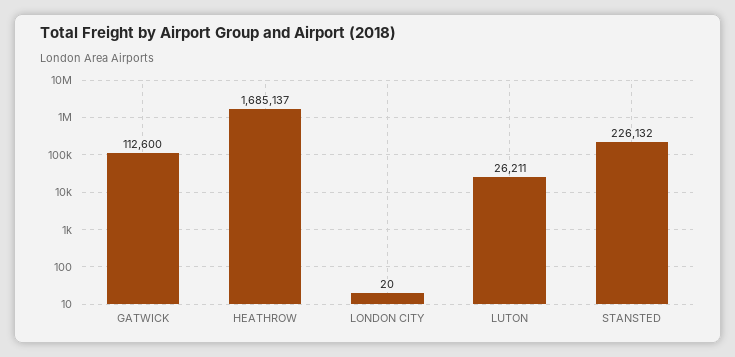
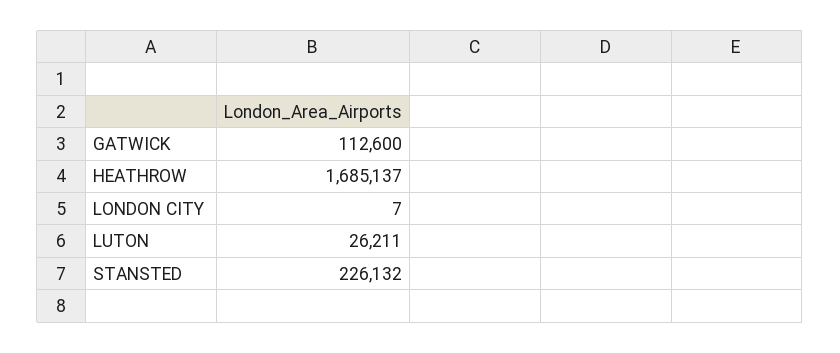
  {
    "GATWICK": 112600,
    "HEATHROW": 1685137,
-   "LONDON CITY": 20,
+   "LONDON CITY": 7,
    "LUTON": 26211,
    "STANSTED": 226132
  }

